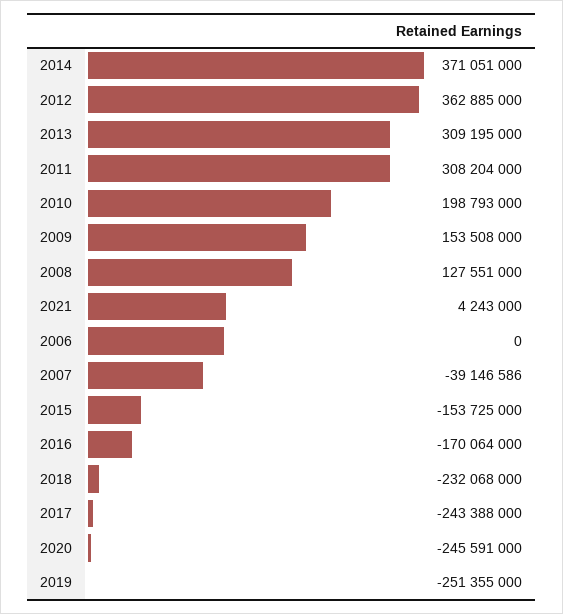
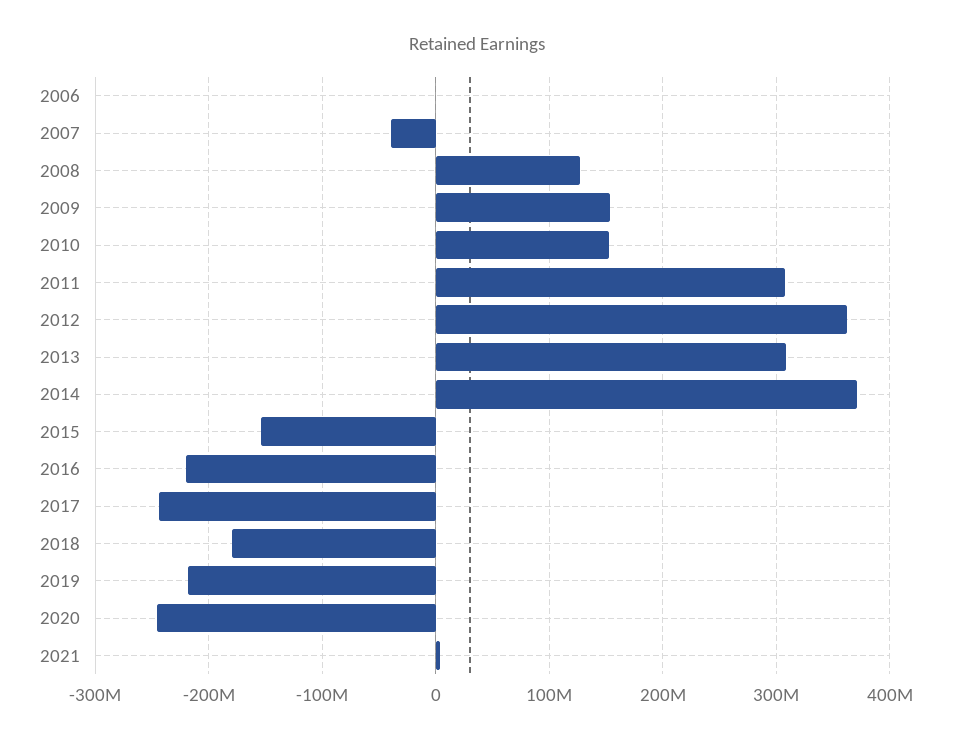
  {
    "2014": 371051000,
    "2012": 362885000,
    "2013": 309195000,
    "2011": 308204000,
-   "2010": 198793000,
+   "2010": 150000000,
    "2009": 153508000,
    "2008": 127551000,
    "2021": 4243000,
    "2006": 0,
    "2007": -39146586,
    "2015": -153725000,
-   "2016": -170064000,
+   "2016": -220000000,
-   "2018": -232068000,
+   "2018": -180000000,
    "2017": -243388000,
    "2020": -245591000,
-   "2019": -251355000
+   "2019": -220000000
  }

